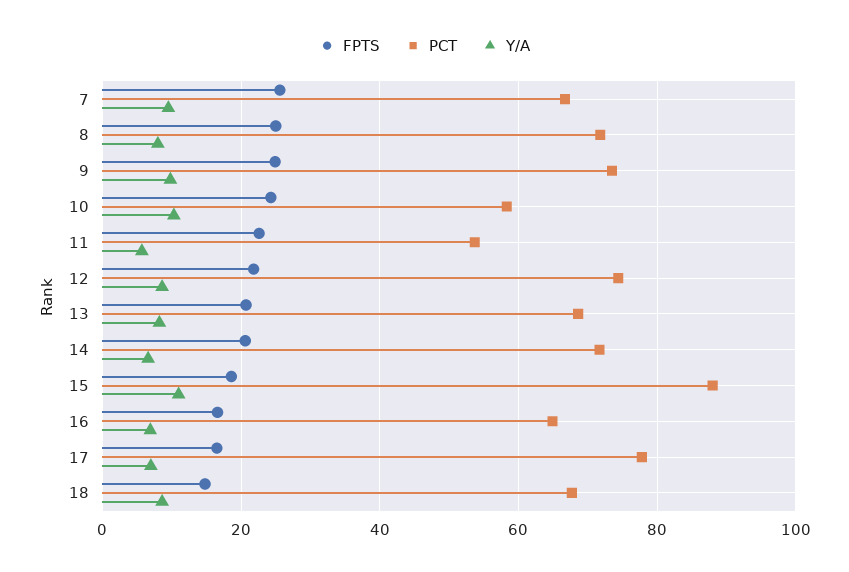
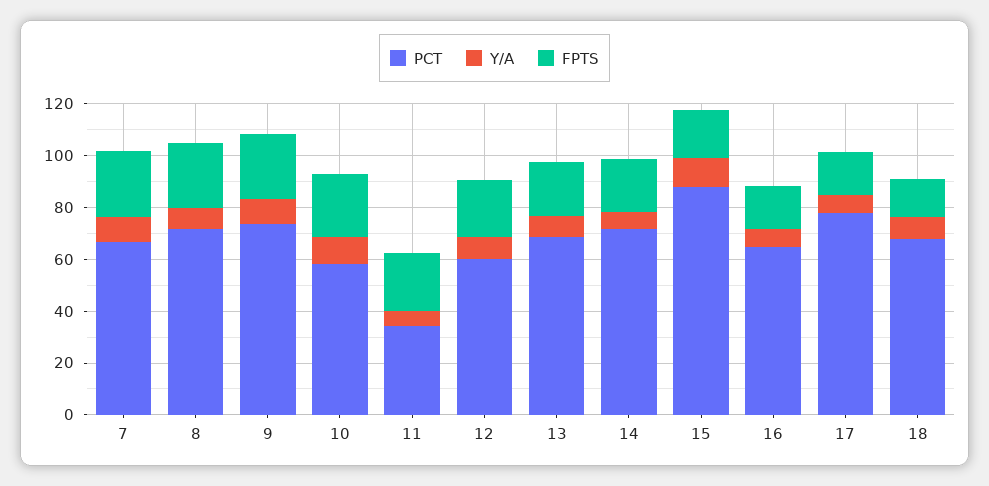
  {
    "FPTS": {
      "7": 26,
      "8": 26,
      "9": 24,
      "10": 24,
      "11": 22,
      "12": 22,
      "13": 20,
      "14": 20,
      "15": 18,
      "16": 16,
      "17": 16,
      "18": 14
    },
    "PCT": {
      "7": 66,
      "8": 72,
      "9": 74,
      "10": 58,
-     "11": 54,
+     "11": 35,
-     "12": 74,
+     "12": 60,
      "13": 68,
      "14": 72,
      "15": 88,
      "16": 64,
      "17": 78,
      "18": 68
    },
    "Y/A": {
      "7": 10,
      "8": 8,
      "9": 10,
      "10": 10,
      "11": 6,
      "12": 8,
      "13": 8,
      "14": 6,
      "15": 12,
      "16": 6,
      "17": 8,
      "18": 8
    }
  }

